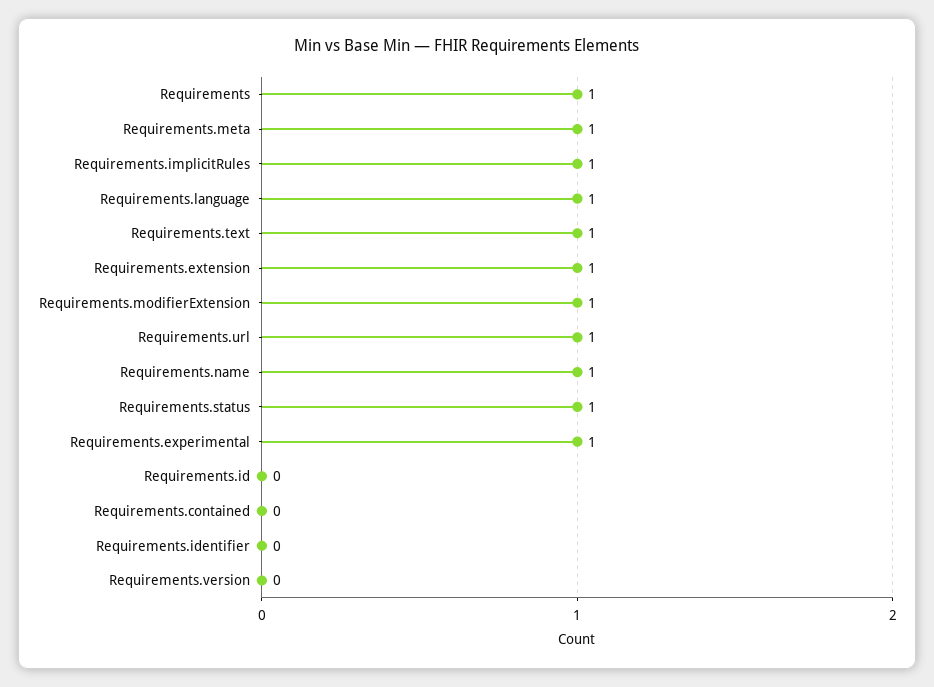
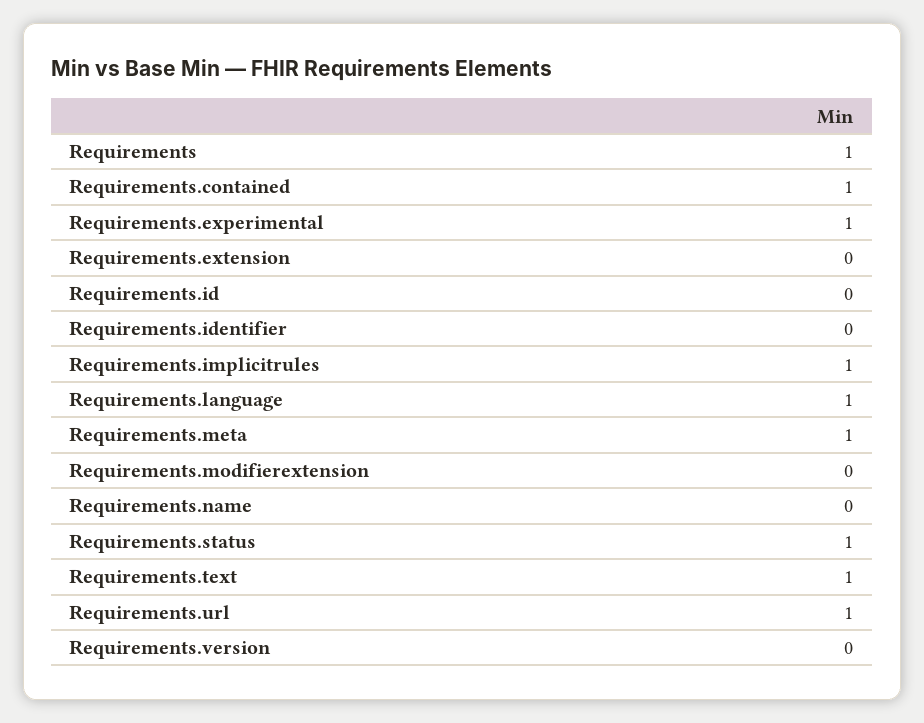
  {
    "Requirements": 1,
    "Requirements.meta": 1,
    "Requirements.implicitRules": 1,
    "Requirements.language": 1,
    "Requirements.text": 1,
-   "Requirements.extension": 1,
+   "Requirements.extension": 0,
-   "Requirements.modifierExtension": 1,
+   "Requirements.modifierExtension": 0,
    "Requirements.url": 1,
-   "Requirements.name": 1,
+   "Requirements.name": 0,
    "Requirements.status": 1,
    "Requirements.experimental": 1,
    "Requirements.id": 0,
-   "Requirements.contained": 0,
+   "Requirements.contained": 1,
    "Requirements.identifier": 0,
    "Requirements.version": 0
  }

